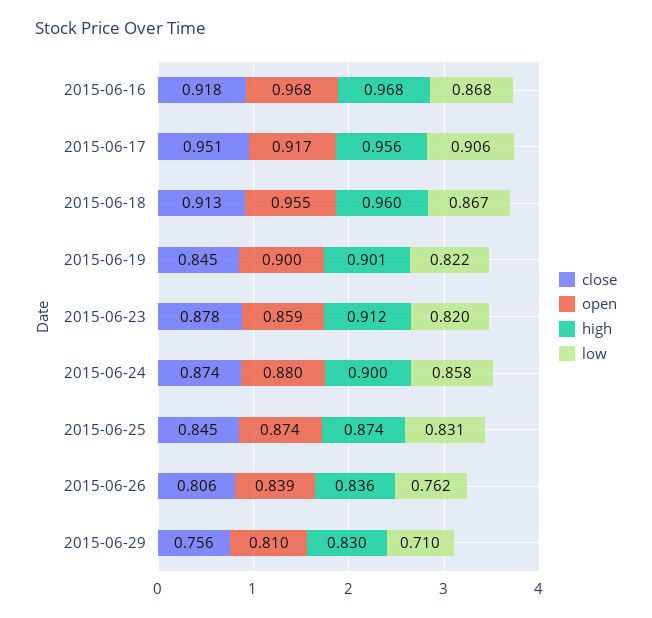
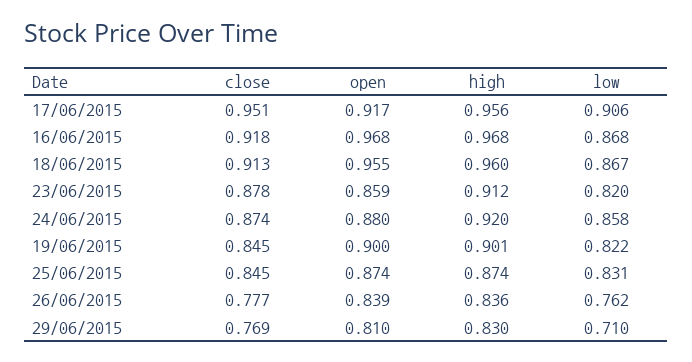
  {
    "close": {
      "2015-06-16": 0.918,
      "2015-06-17": 0.951,
      "2015-06-18": 0.913,
      "2015-06-19": 0.845,
      "2015-06-23": 0.878,
      "2015-06-24": 0.874,
      "2015-06-25": 0.845,
-     "2015-06-26": 0.806,
+     "2015-06-26": 0.777,
-     "2015-06-29": 0.756
+     "2015-06-29": 0.769
    },
    "open": {
      "2015-06-16": 0.968,
      "2015-06-17": 0.917,
      "2015-06-18": 0.955,
      "2015-06-19": 0.9,
      "2015-06-23": 0.859,
      "2015-06-24": 0.88,
      "2015-06-25": 0.874,
      "2015-06-26": 0.839,
      "2015-06-29": 0.81
    },
    "high": {
      "2015-06-16": 0.968,
      "2015-06-17": 0.956,
      "2015-06-18": 0.96,
      "2015-06-19": 0.901,
      "2015-06-23": 0.912,
-     "2015-06-24": 0.9,
+     "2015-06-24": 0.92,
      "2015-06-25": 0.874,
      "2015-06-26": 0.836,
      "2015-06-29": 0.83
    },
    "low": {
      "2015-06-16": 0.868,
      "2015-06-17": 0.906,
      "2015-06-18": 0.867,
      "2015-06-19": 0.822,
      "2015-06-23": 0.82,
      "2015-06-24": 0.858,
      "2015-06-25": 0.831,
      "2015-06-26": 0.762,
      "2015-06-29": 0.71
    }
  }

